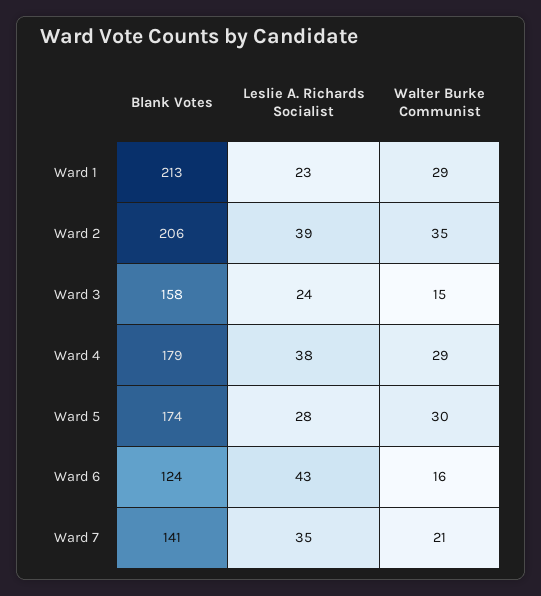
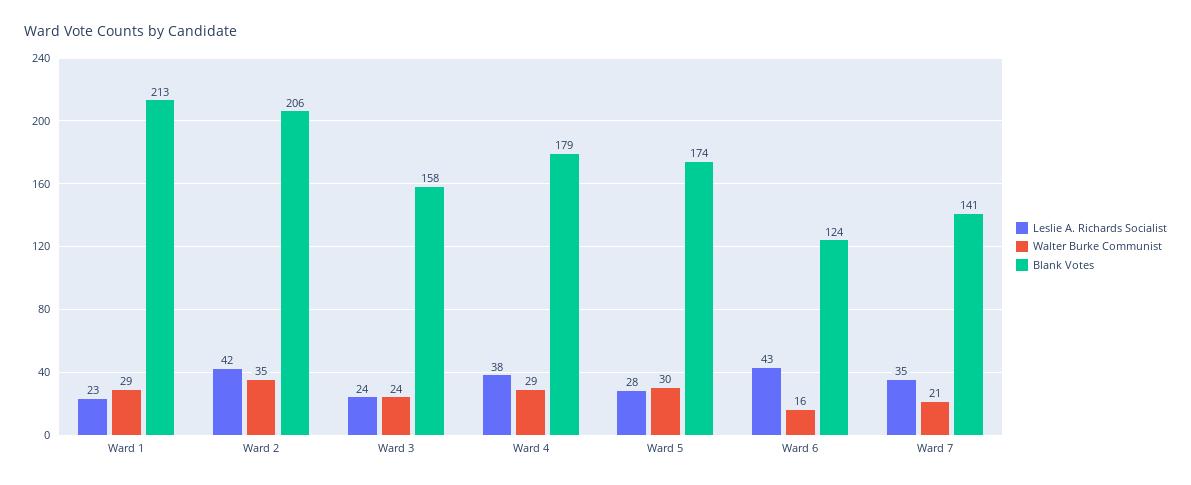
  {
    "Blank Votes": {
      "Ward 1": 213,
      "Ward 2": 206,
      "Ward 3": 158,
      "Ward 4": 179,
      "Ward 5": 174,
      "Ward 6": 124,
      "Ward 7": 141
    },
    "Leslie A. Richards Socialist": {
      "Ward 1": 23,
-     "Ward 2": 39,
+     "Ward 2": 42,
      "Ward 3": 24,
      "Ward 4": 38,
      "Ward 5": 28,
      "Ward 6": 43,
      "Ward 7": 35
    },
    "Walter Burke Communist": {
      "Ward 1": 29,
      "Ward 2": 35,
-     "Ward 3": 15,
+     "Ward 3": 24,
      "Ward 4": 29,
      "Ward 5": 30,
      "Ward 6": 16,
      "Ward 7": 21
    }
  }

